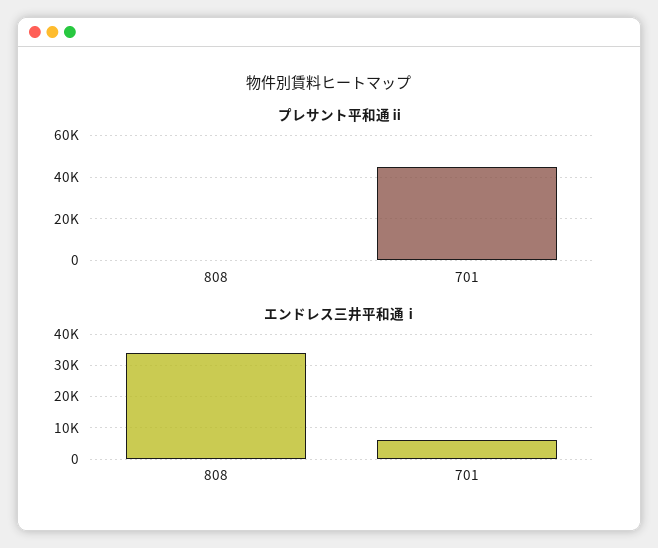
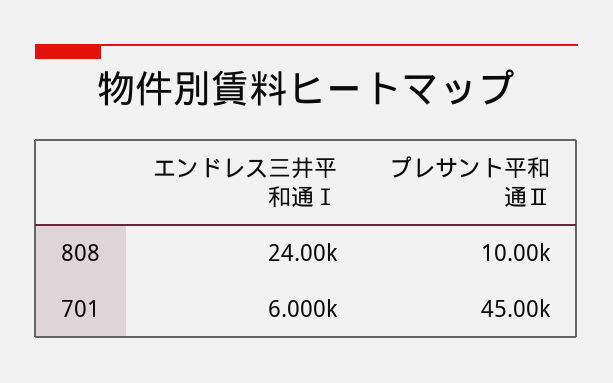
  {
    "プレサント平和通ⅱ": {
-     "808": 0,
+     "808": 10000,
      "701": 45000
    },
    "エンドレス三井平和通ⅰ": {
-     "808": 34000,
+     "808": 24000,
      "701": 6000
    }
  }

